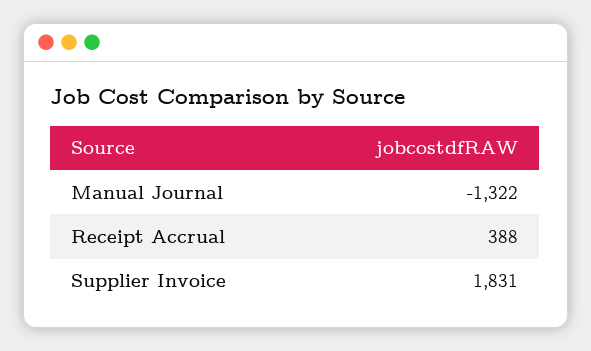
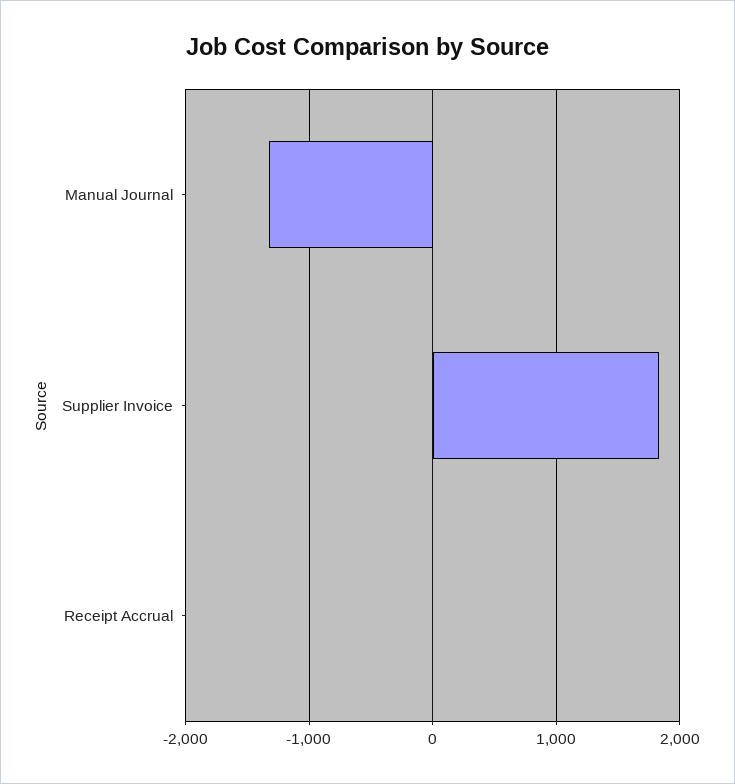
  {
    "Manual Journal": -1322,
-   "Receipt Accrual": 388,
+   "Receipt Accrual": 0,
    "Supplier Invoice": 1831
  }

